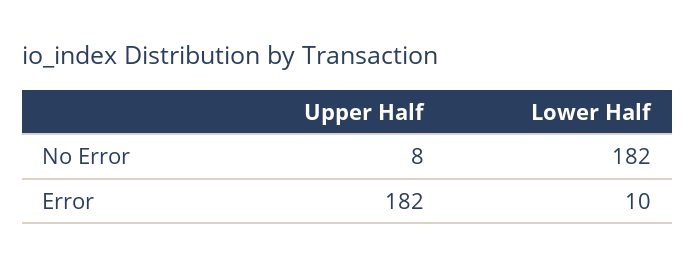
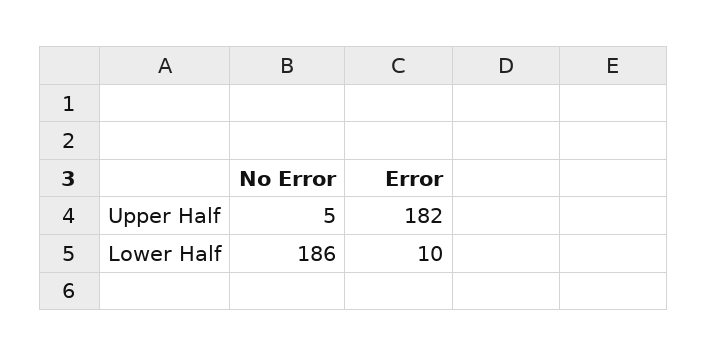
  {
    "Upper Half": {
-     "No Error": 8,
+     "No Error": 5,
      "Error": 182
    },
    "Lower Half": {
-     "No Error": 182,
+     "No Error": 186,
      "Error": 10
    }
  }

